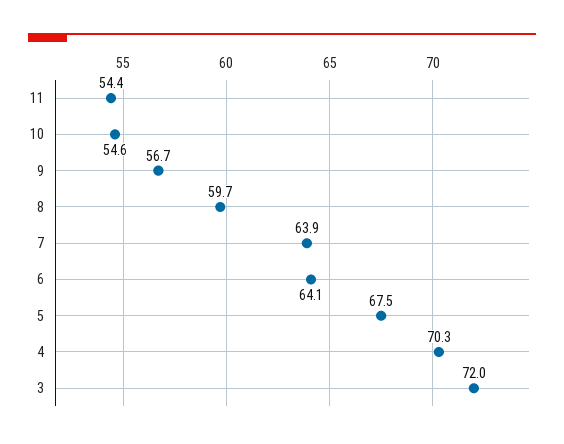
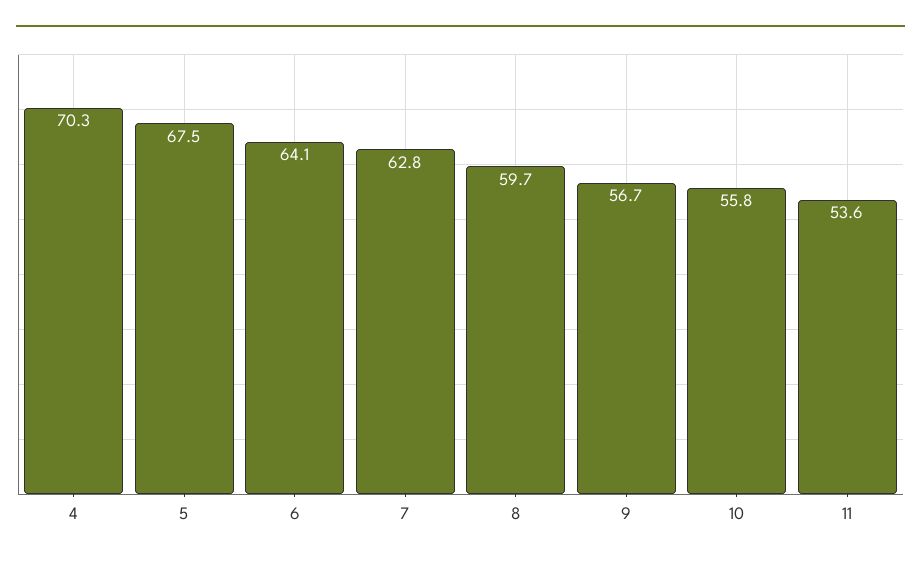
  {
-   "11": 54.4,
+   "11": 53.6,
-   "10": 54.6,
+   "10": 55.8,
    "9": 56.7,
    "8": 59.7,
-   "7": 63.9,
+   "7": 62.8,
    "6": 64.1,
    "5": 67.5,
-   "4": 70.3,
+   "4": 70.3
-   "3": 72
  }

